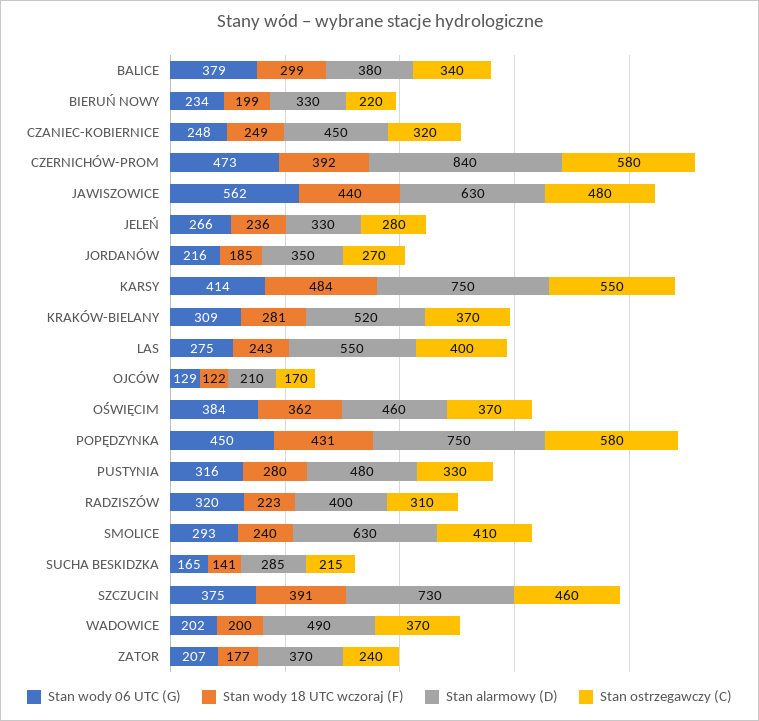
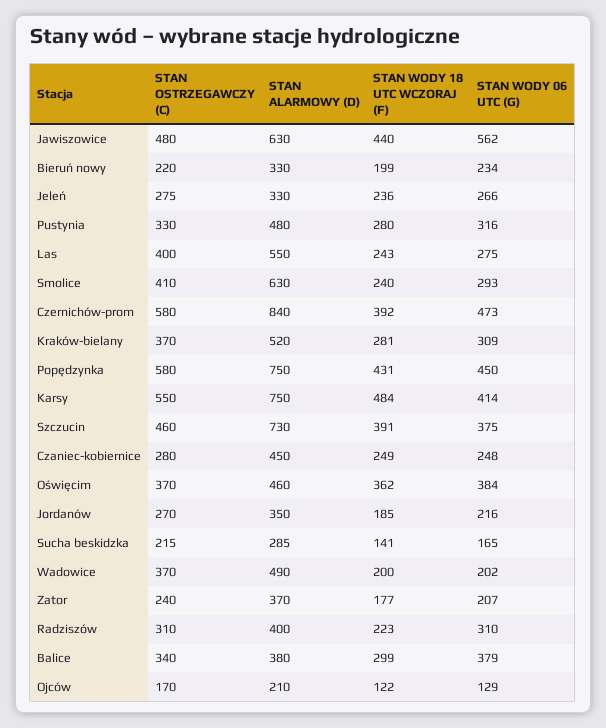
  {
    "Stan wody 06 UTC (G)": {
      "BALICE": 379,
      "BIERUŃ NOWY": 234,
      "CZANIEC-KOBIERNICE": 248,
      "CZERNICHÓW-PROM": 473,
      "JAWISZOWICE": 562,
      "JELEŃ": 266,
      "JORDANÓW": 216,
      "KARSY": 414,
      "KRAKÓW-BIELANY": 309,
      "LAS": 275,
      "OJCÓW": 129,
      "OŚWIĘCIM": 384,
      "POPĘDZYNKA": 450,
      "PUSTYNIA": 316,
-     "RADZISZÓW": 320,
+     "RADZISZÓW": 310,
      "SMOLICE": 293,
      "SUCHA BESKIDZKA": 165,
      "SZCZUCIN": 375,
      "WADOWICE": 202,
      "ZATOR": 207
    },
    "Stan wody 18 UTC wczoraj (F)": {
      "BALICE": 299,
      "BIERUŃ NOWY": 199,
      "CZANIEC-KOBIERNICE": 249,
      "CZERNICHÓW-PROM": 392,
      "JAWISZOWICE": 440,
      "JELEŃ": 236,
      "JORDANÓW": 185,
      "KARSY": 484,
      "KRAKÓW-BIELANY": 281,
      "LAS": 243,
      "OJCÓW": 122,
      "OŚWIĘCIM": 362,
      "POPĘDZYNKA": 431,
      "PUSTYNIA": 280,
      "RADZISZÓW": 223,
      "SMOLICE": 240,
      "SUCHA BESKIDZKA": 141,
      "SZCZUCIN": 391,
      "WADOWICE": 200,
      "ZATOR": 177
    },
    "Stan alarmowy (D)": {
      "BALICE": 380,
      "BIERUŃ NOWY": 330,
      "CZANIEC-KOBIERNICE": 450,
      "CZERNICHÓW-PROM": 840,
      "JAWISZOWICE": 630,
      "JELEŃ": 330,
      "JORDANÓW": 350,
      "KARSY": 750,
      "KRAKÓW-BIELANY": 520,
      "LAS": 550,
      "OJCÓW": 210,
      "OŚWIĘCIM": 460,
      "POPĘDZYNKA": 750,
      "PUSTYNIA": 480,
      "RADZISZÓW": 400,
      "SMOLICE": 630,
      "SUCHA BESKIDZKA": 285,
      "SZCZUCIN": 730,
      "WADOWICE": 490,
      "ZATOR": 370
    },
    "Stan ostrzegawczy (C)": {
      "BALICE": 340,
      "BIERUŃ NOWY": 220,
-     "CZANIEC-KOBIERNICE": 320,
+     "CZANIEC-KOBIERNICE": 280,
      "CZERNICHÓW-PROM": 580,
      "JAWISZOWICE": 480,
-     "JELEŃ": 280,
+     "JELEŃ": 275,
      "JORDANÓW": 270,
      "KARSY": 550,
      "KRAKÓW-BIELANY": 370,
      "LAS": 400,
      "OJCÓW": 170,
      "OŚWIĘCIM": 370,
      "POPĘDZYNKA": 580,
      "PUSTYNIA": 330,
      "RADZISZÓW": 310,
      "SMOLICE": 410,
      "SUCHA BESKIDZKA": 215,
      "SZCZUCIN": 460,
      "WADOWICE": 370,
      "ZATOR": 240
    }
  }

